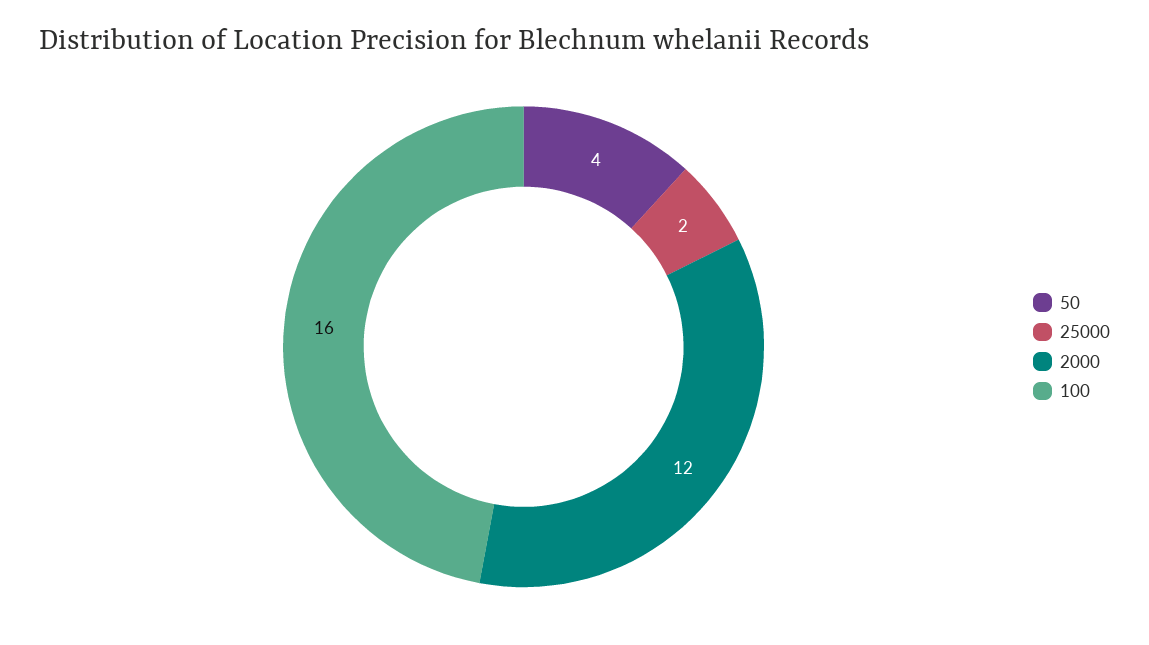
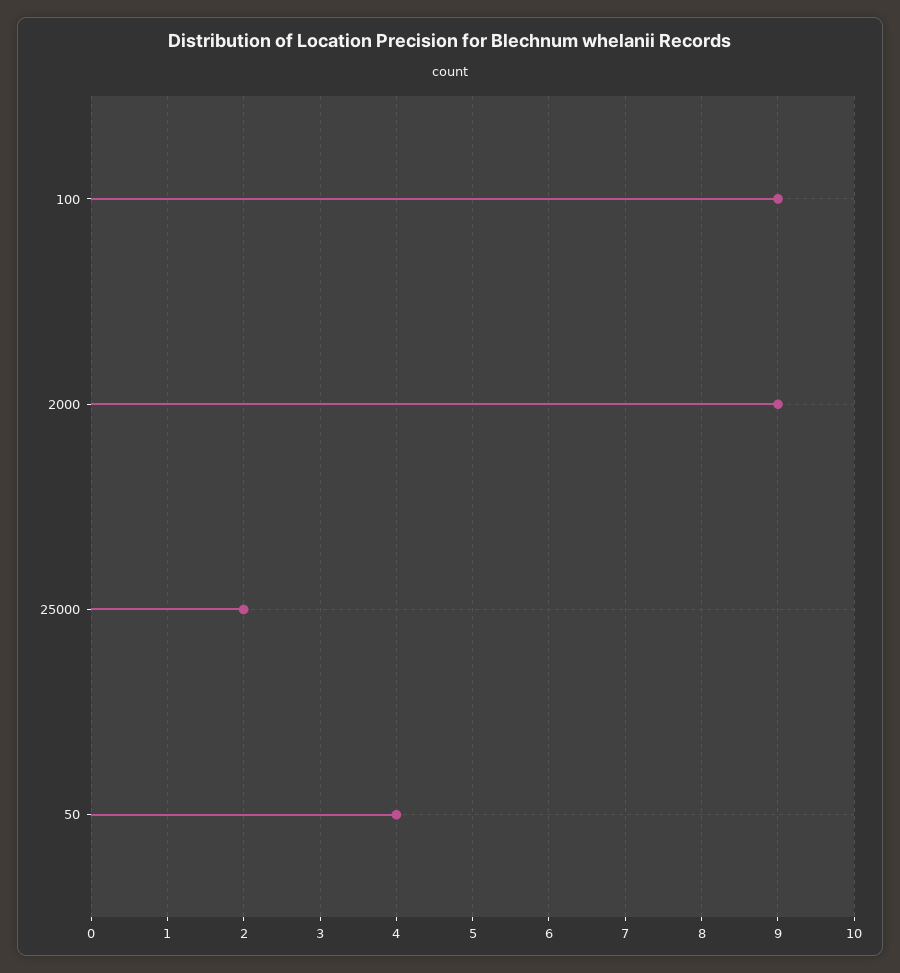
  {
    "50": 4,
    "25000": 2,
-   "2000": 12,
+   "2000": 9,
-   "100": 16
+   "100": 9
  }

